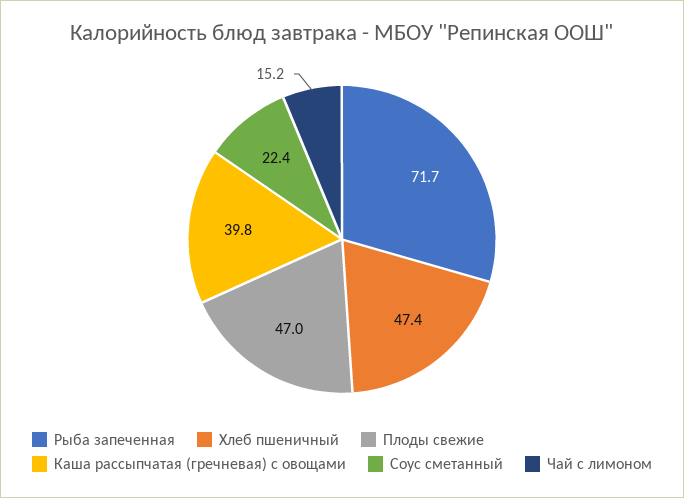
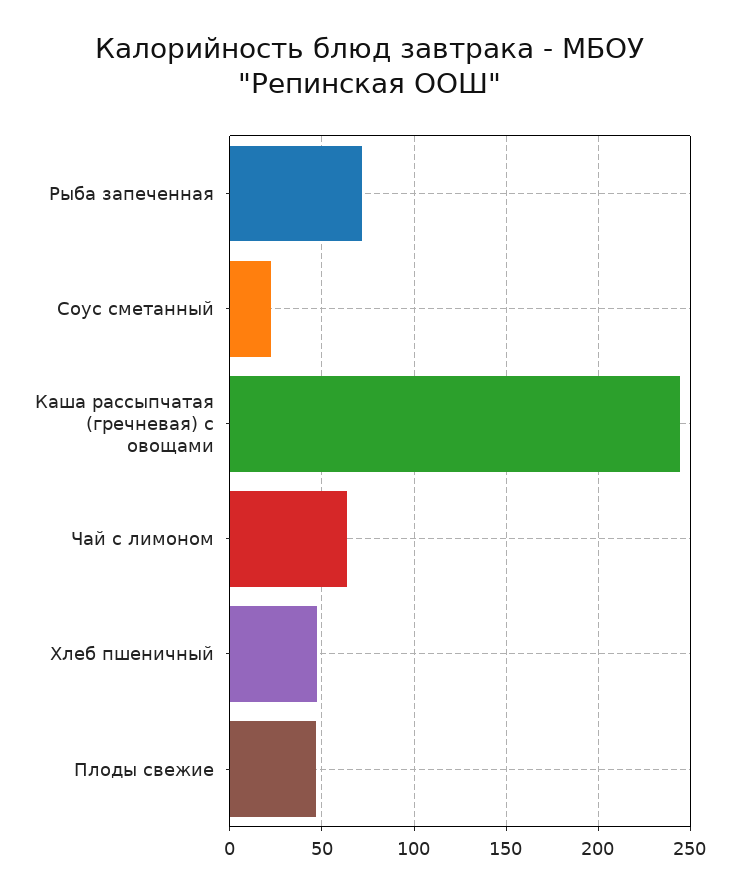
  {
    "Рыба запеченная": 71.7,
    "Хлеб пшеничный": 47.4,
    "Плоды свежие": 47,
-   "Каша рассыпчатая (гречневая) с овощами": 39.8,
+   "Каша рассыпчатая (гречневая) с овощами": 245,
    "Соус сметанный": 22.4,
-   "Чай с лимоном": 15.2
+   "Чай с лимоном": 65
  }

